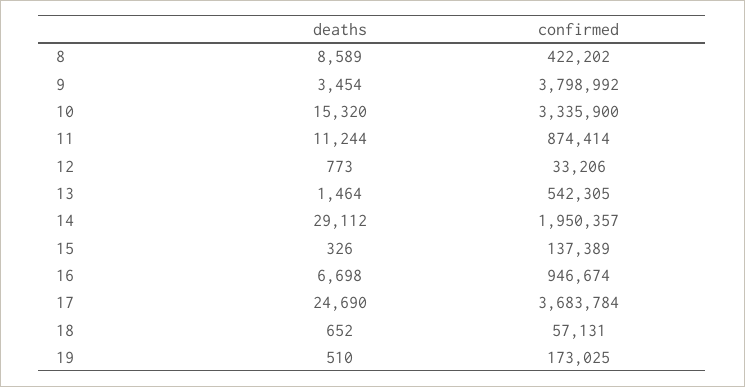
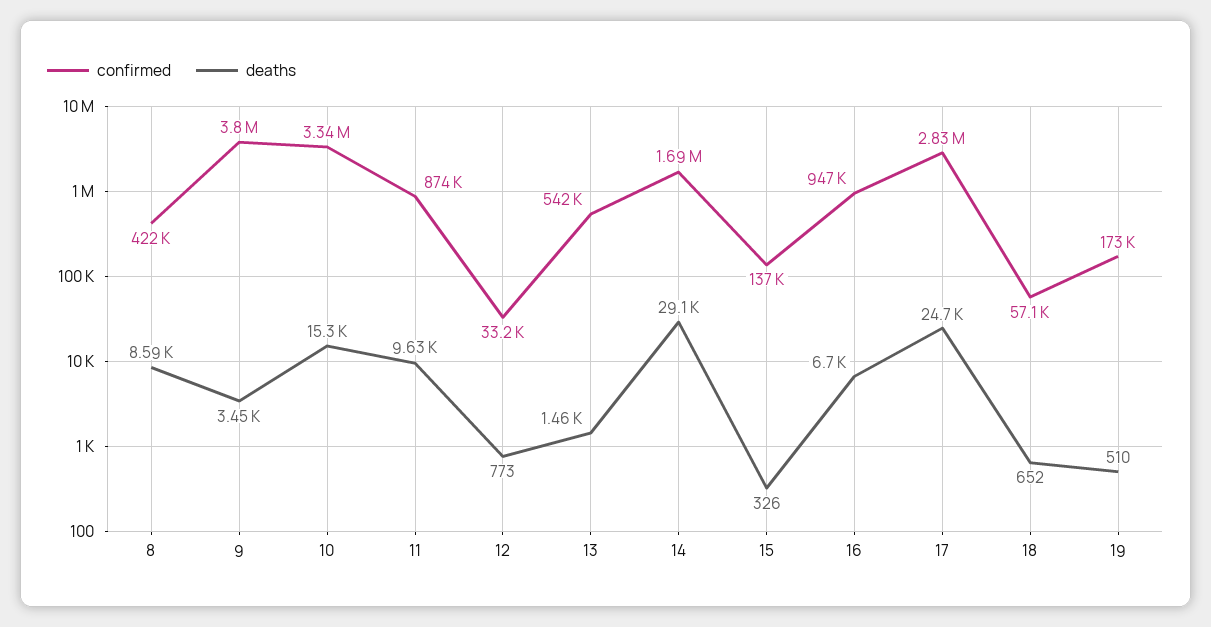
  {
    "deaths": {
      "8": 8589,
      "9": 3454,
      "10": 15320,
-     "11": 11244,
+     "11": 9630,
      "12": 773,
      "13": 1464,
      "14": 29112,
      "15": 326,
      "16": 6698,
      "17": 24690,
      "18": 652,
      "19": 510
    },
    "confirmed": {
      "8": 422202,
      "9": 3798992,
      "10": 3335900,
      "11": 874414,
      "12": 33206,
      "13": 542305,
-     "14": 1950357,
+     "14": 1690000,
      "15": 137389,
      "16": 946674,
-     "17": 3683784,
+     "17": 2830000,
      "18": 57131,
      "19": 173025
    }
  }

